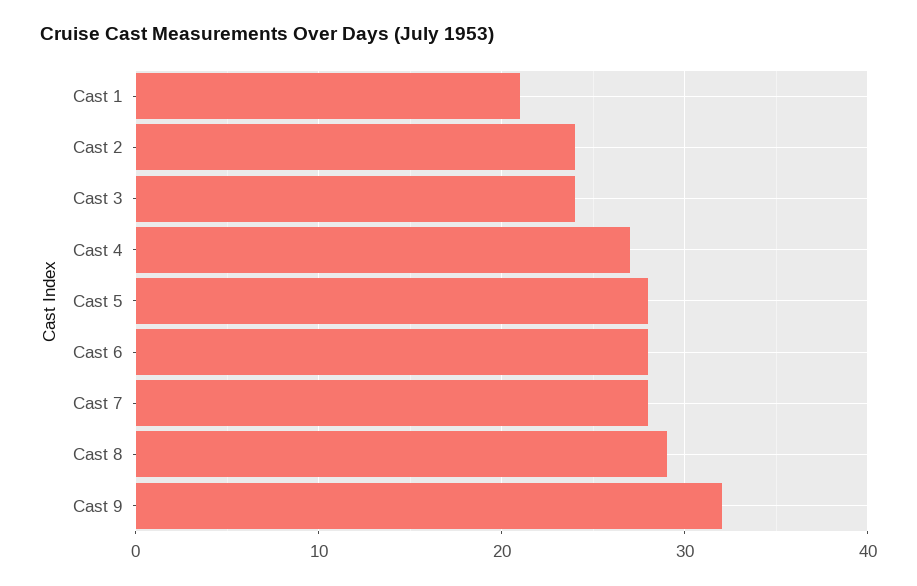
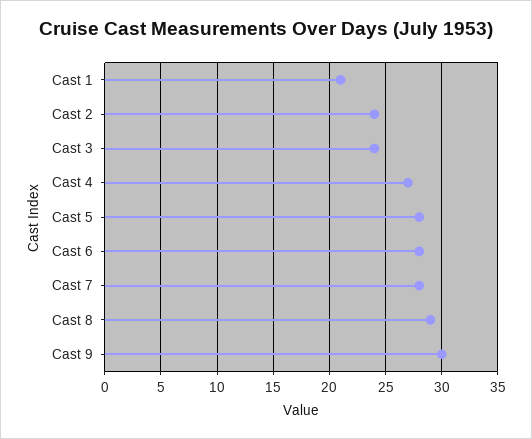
  {
    "Cast 1": 21,
    "Cast 2": 24,
    "Cast 3": 24,
    "Cast 4": 27,
    "Cast 5": 28,
    "Cast 6": 28,
    "Cast 7": 28,
    "Cast 8": 29,
-   "Cast 9": 32
+   "Cast 9": 30
  }

